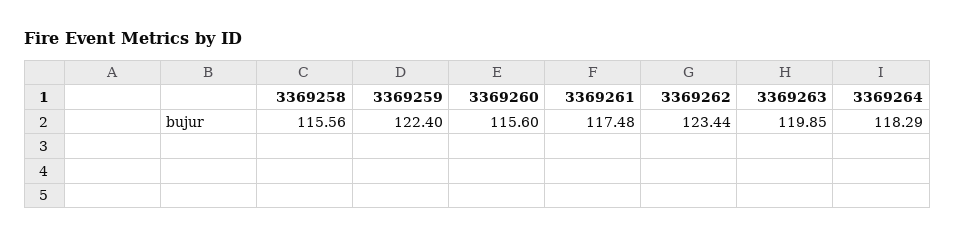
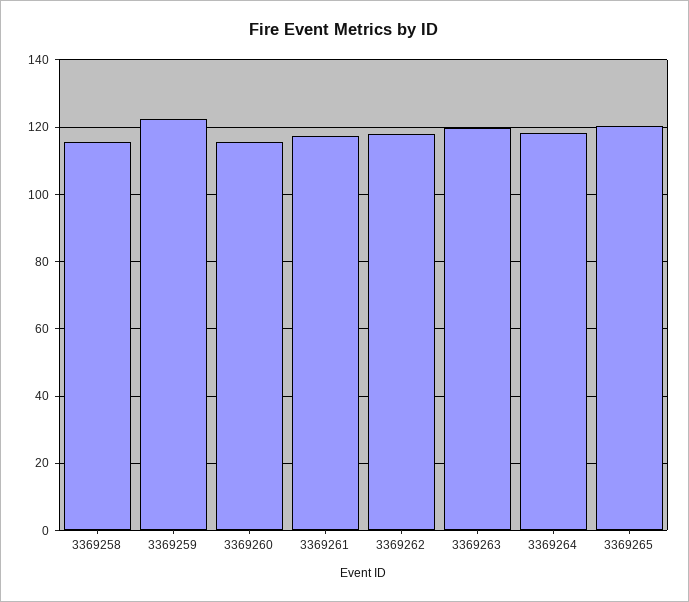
  {
    "3369258": 115.56,
    "3369259": 122.4,
    "3369260": 115.6,
    "3369261": 117.48,
-   "3369262": 123.44,
+   "3369262": 118,
    "3369263": 119.85,
-   "3369264": 118.29
+   "3369264": 118.29,
+   "3369265": 120
  }

